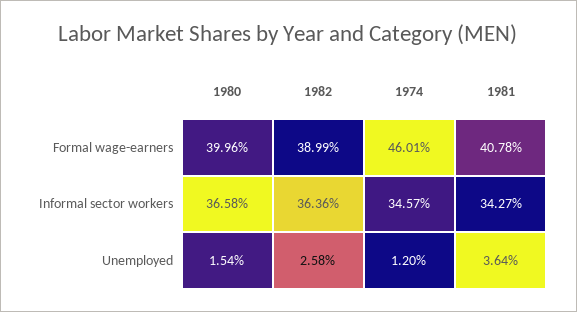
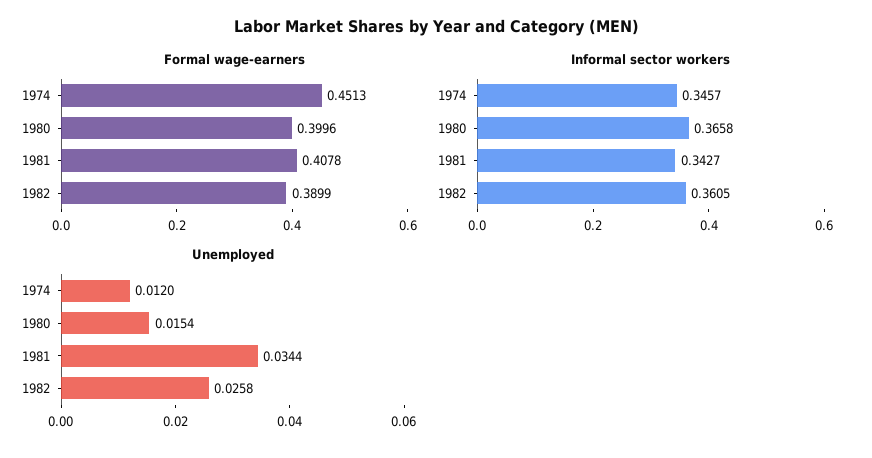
  {
    "Formal wage-earners": {
      "1980": 0.3996,
      "1982": 0.3899,
-     "1974": 0.4601,
+     "1974": 0.4513,
      "1981": 0.4078
    },
    "Informal sector workers": {
      "1980": 0.3658,
-     "1982": 0.3636,
+     "1982": 0.3605,
      "1974": 0.3457,
      "1981": 0.3427
    },
    "Unemployed": {
      "1980": 0.0154,
      "1982": 0.0258,
      "1974": 0.012,
-     "1981": 0.0364
+     "1981": 0.0344
    }
  }

